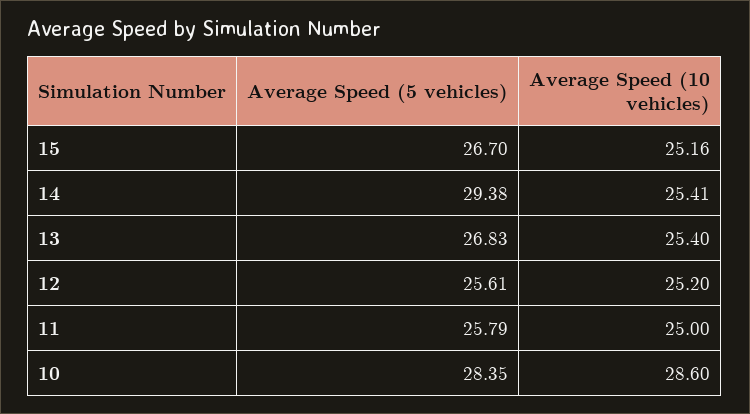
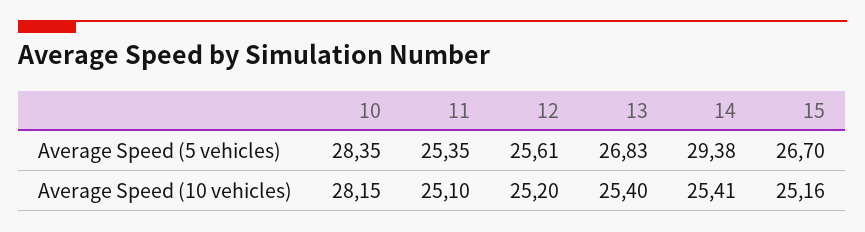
  {
    "Average Speed (5 vehicles)": {
      "15": 26.7,
      "14": 29.38,
      "13": 26.83,
      "12": 25.61,
-     "11": 25.79,
+     "11": 25.35,
      "10": 28.35
    },
    "Average Speed (10 vehicles)": {
      "15": 25.16,
      "14": 25.41,
      "13": 25.4,
      "12": 25.2,
-     "11": 25,
+     "11": 25.1,
-     "10": 28.6
+     "10": 28.15
    }
  }

